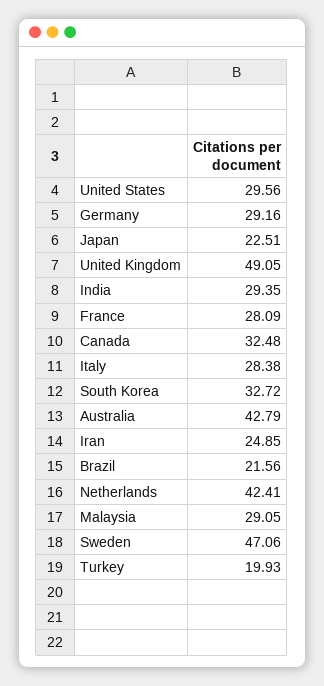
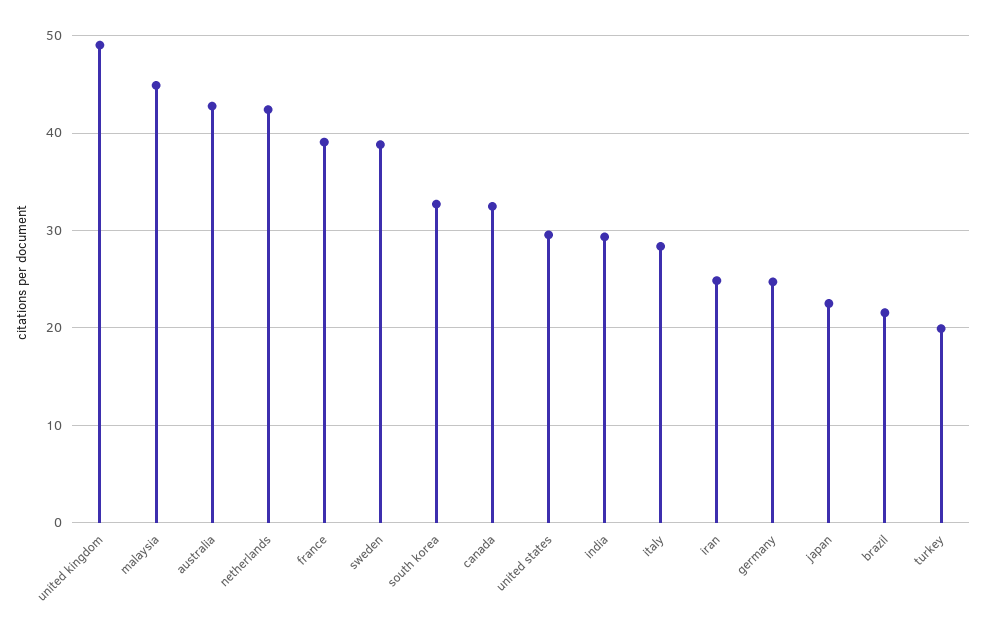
  {
    "United States": 29.56,
-   "Germany": 29.16,
+   "Germany": 25,
    "Japan": 22.51,
    "United Kingdom": 49.05,
    "India": 29.35,
-   "France": 28.09,
+   "France": 39,
    "Canada": 32.48,
    "Italy": 28.38,
    "South Korea": 32.72,
    "Australia": 42.79,
    "Iran": 24.85,
    "Brazil": 21.56,
    "Netherlands": 42.41,
-   "Malaysia": 29.05,
+   "Malaysia": 45,
-   "Sweden": 47.06,
+   "Sweden": 39,
    "Turkey": 19.93
  }

